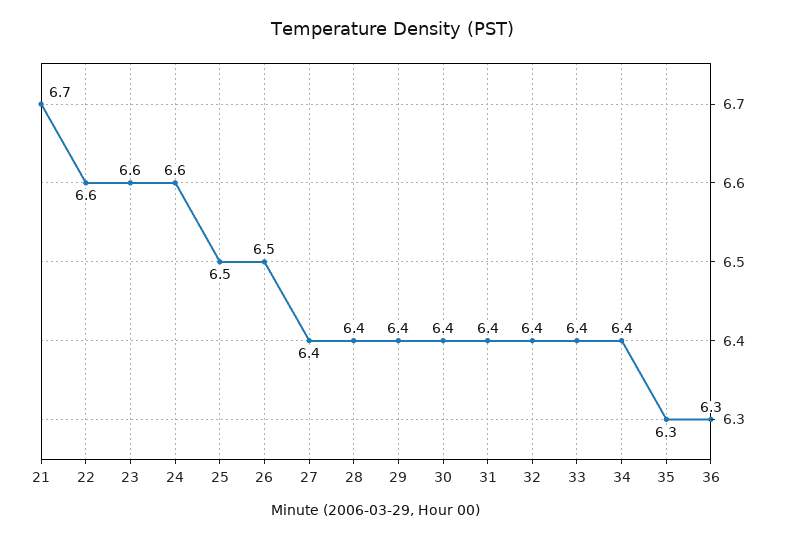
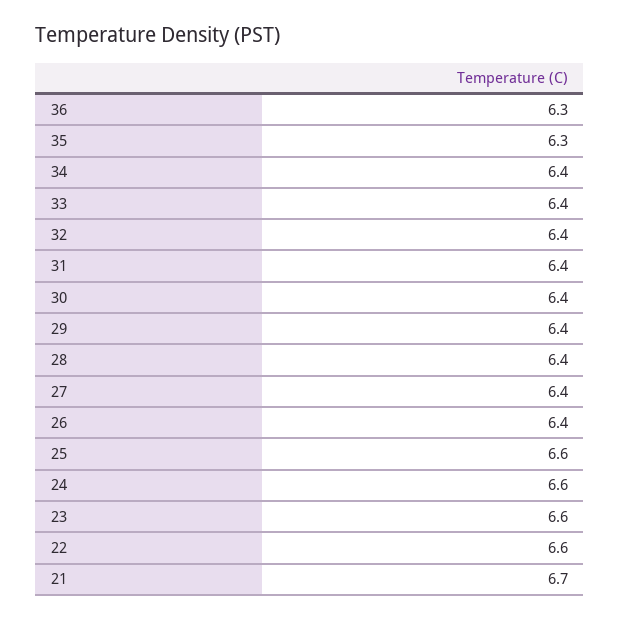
  {
    "21": 6.7,
    "22": 6.6,
    "23": 6.6,
    "24": 6.6,
-   "25": 6.5,
+   "25": 6.6,
-   "26": 6.5,
+   "26": 6.4,
    "27": 6.4,
    "28": 6.4,
    "29": 6.4,
    "30": 6.4,
    "31": 6.4,
    "32": 6.4,
    "33": 6.4,
    "34": 6.4,
    "35": 6.3,
    "36": 6.3
  }

